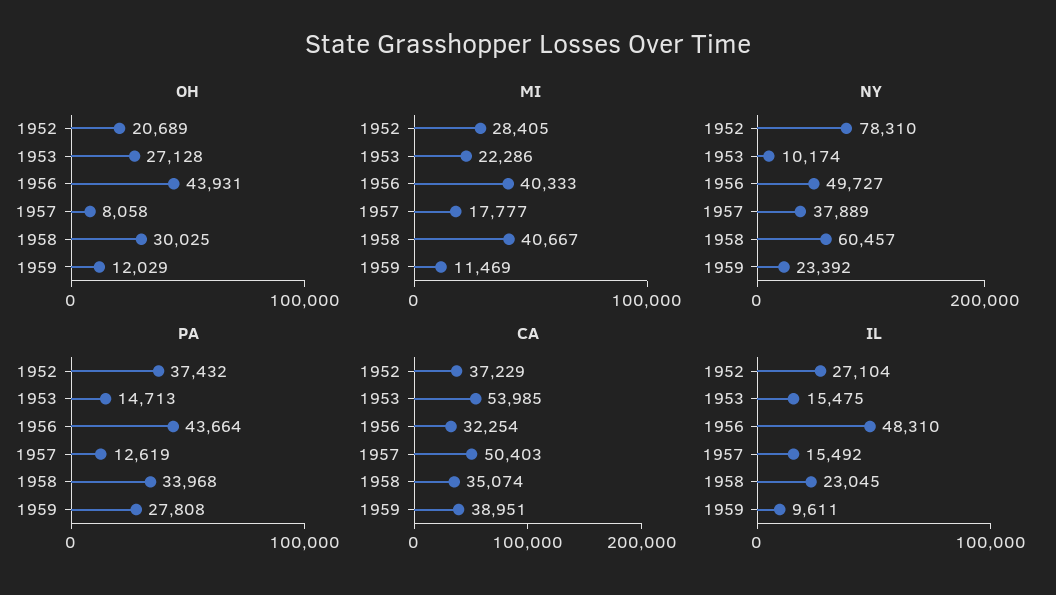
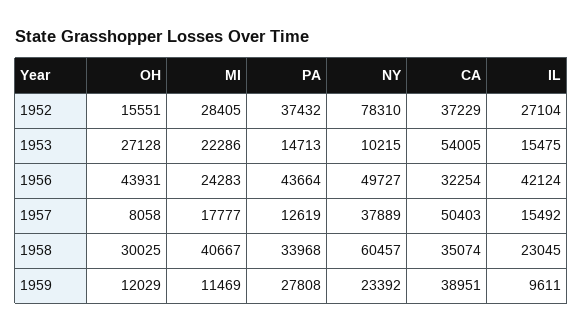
  {
    "OH": {
-     "1952": 20689,
+     "1952": 15551,
      "1953": 27128,
      "1956": 43931,
      "1957": 8058,
      "1958": 30025,
      "1959": 12029
    },
    "MI": {
      "1952": 28405,
      "1953": 22286,
-     "1956": 40333,
+     "1956": 24283,
      "1957": 17777,
      "1958": 40667,
      "1959": 11469
    },
    "NY": {
      "1952": 78310,
-     "1953": 10174,
+     "1953": 10215,
      "1956": 49727,
      "1957": 37889,
      "1958": 60457,
      "1959": 23392
    },
    "PA": {
      "1952": 37432,
      "1953": 14713,
      "1956": 43664,
      "1957": 12619,
      "1958": 33968,
      "1959": 27808
    },
    "CA": {
      "1952": 37229,
-     "1953": 53985,
+     "1953": 54005,
      "1956": 32254,
      "1957": 50403,
      "1958": 35074,
      "1959": 38951
    },
    "IL": {
      "1952": 27104,
      "1953": 15475,
-     "1956": 48310,
+     "1956": 42124,
      "1957": 15492,
      "1958": 23045,
      "1959": 9611
    }
  }

